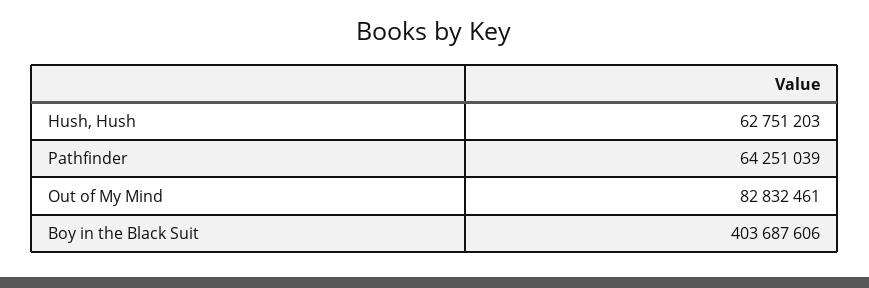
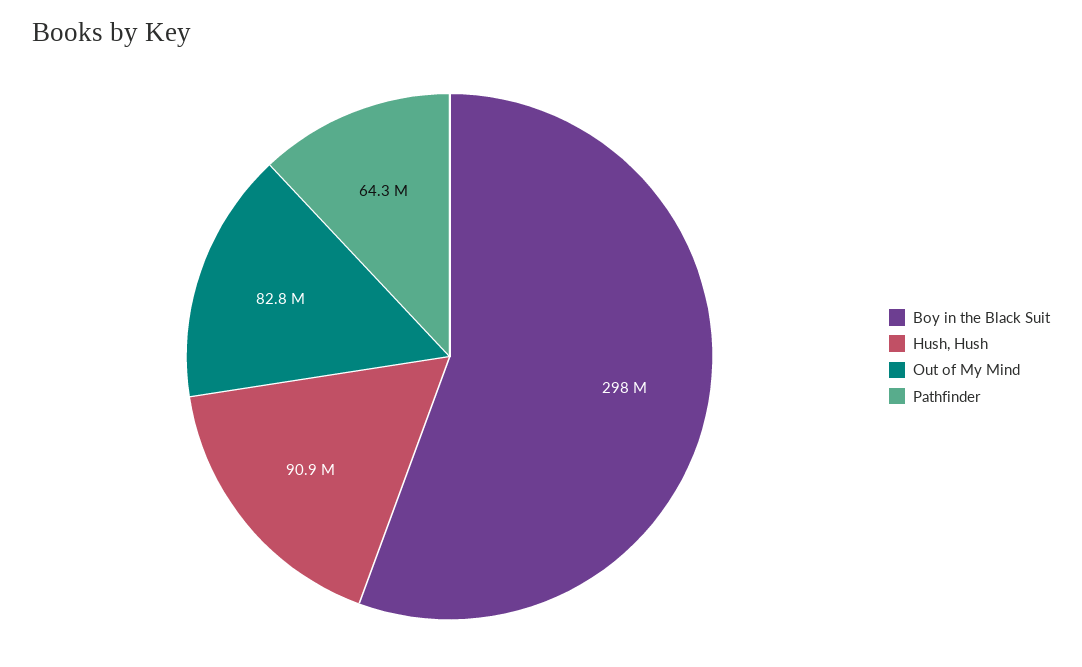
  {
-   "Hush, Hush": 62751203,
+   "Hush, Hush": 90900000,
    "Pathfinder": 64251039,
    "Out of My Mind": 82832461,
-   "Boy in the Black Suit": 403687606
+   "Boy in the Black Suit": 298000000
  }

